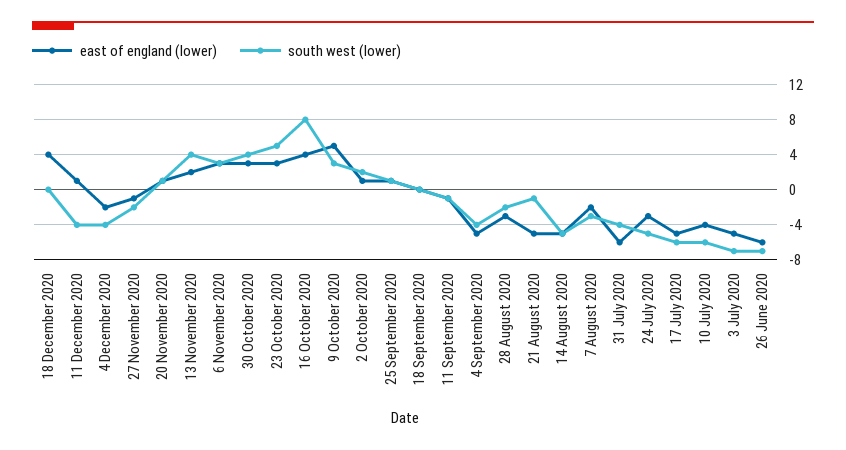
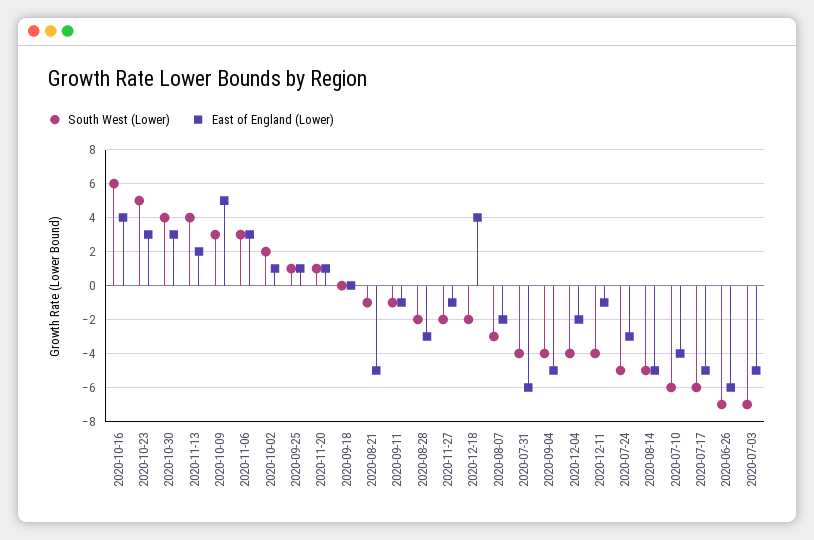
  {
    "east of england (lower)": {
      "18 December 2020": 4,
-     "11 December 2020": 1,
+     "11 December 2020": -1,
      "4 December 2020": -2,
      "27 November 2020": -1,
      "20 November 2020": 1,
      "13 November 2020": 2,
      "6 November 2020": 3,
      "30 October 2020": 3,
      "23 October 2020": 3,
      "16 October 2020": 4,
      "9 October 2020": 5,
      "2 October 2020": 1,
      "25 September 2020": 1,
      "18 September 2020": 0,
      "11 September 2020": -1,
      "4 September 2020": -5,
      "28 August 2020": -3,
      "21 August 2020": -5,
      "14 August 2020": -5,
      "7 August 2020": -2,
      "31 July 2020": -6,
      "24 July 2020": -3,
      "17 July 2020": -5,
      "10 July 2020": -4,
      "3 July 2020": -5,
      "26 June 2020": -6
    },
    "south west (lower)": {
-     "18 December 2020": 0,
+     "18 December 2020": -2,
      "11 December 2020": -4,
      "4 December 2020": -4,
      "27 November 2020": -2,
      "20 November 2020": 1,
      "13 November 2020": 4,
      "6 November 2020": 3,
      "30 October 2020": 4,
      "23 October 2020": 5,
-     "16 October 2020": 8,
+     "16 October 2020": 6,
      "9 October 2020": 3,
      "2 October 2020": 2,
      "25 September 2020": 1,
      "18 September 2020": 0,
      "11 September 2020": -1,
      "4 September 2020": -4,
      "28 August 2020": -2,
      "21 August 2020": -1,
      "14 August 2020": -5,
      "7 August 2020": -3,
      "31 July 2020": -4,
      "24 July 2020": -5,
      "17 July 2020": -6,
      "10 July 2020": -6,
      "3 July 2020": -7,
      "26 June 2020": -7
    }
  }

